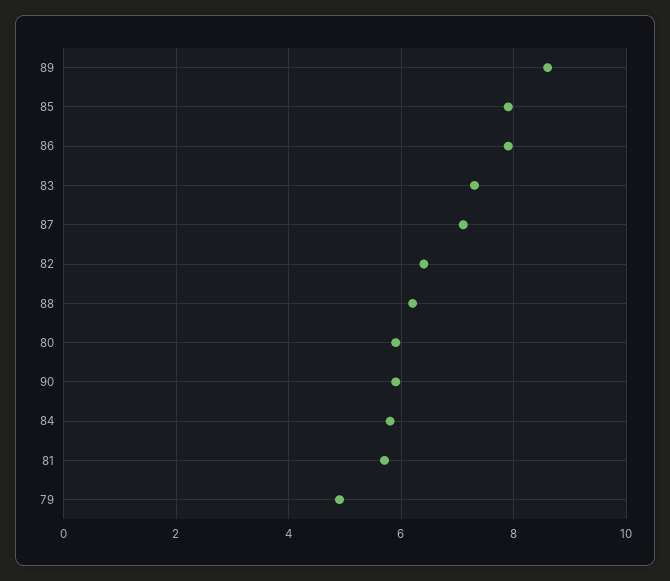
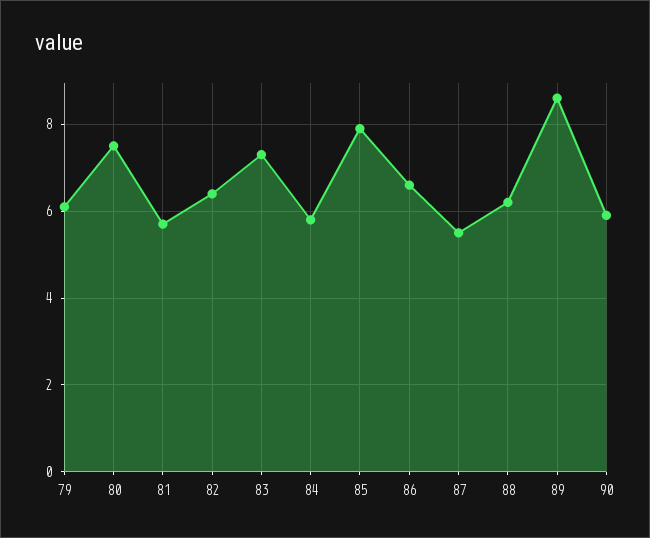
  {
    "89": 8.5,
    "85": 8,
-   "86": 8,
+   "86": 6.5,
    "83": 7.5,
-   "87": 7,
+   "87": 5.5,
    "82": 6.5,
    "88": 6,
-   "80": 6,
+   "80": 7.5,
    "90": 6,
    "84": 6,
    "81": 5.5,
-   "79": 5
+   "79": 6
  }

